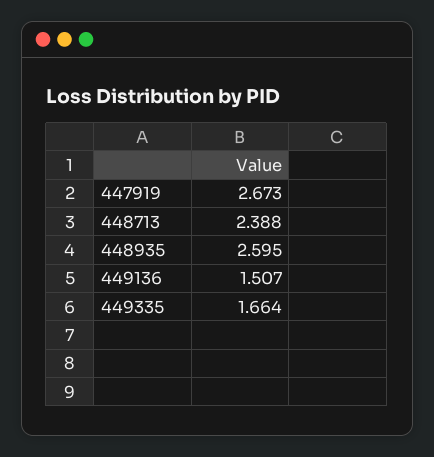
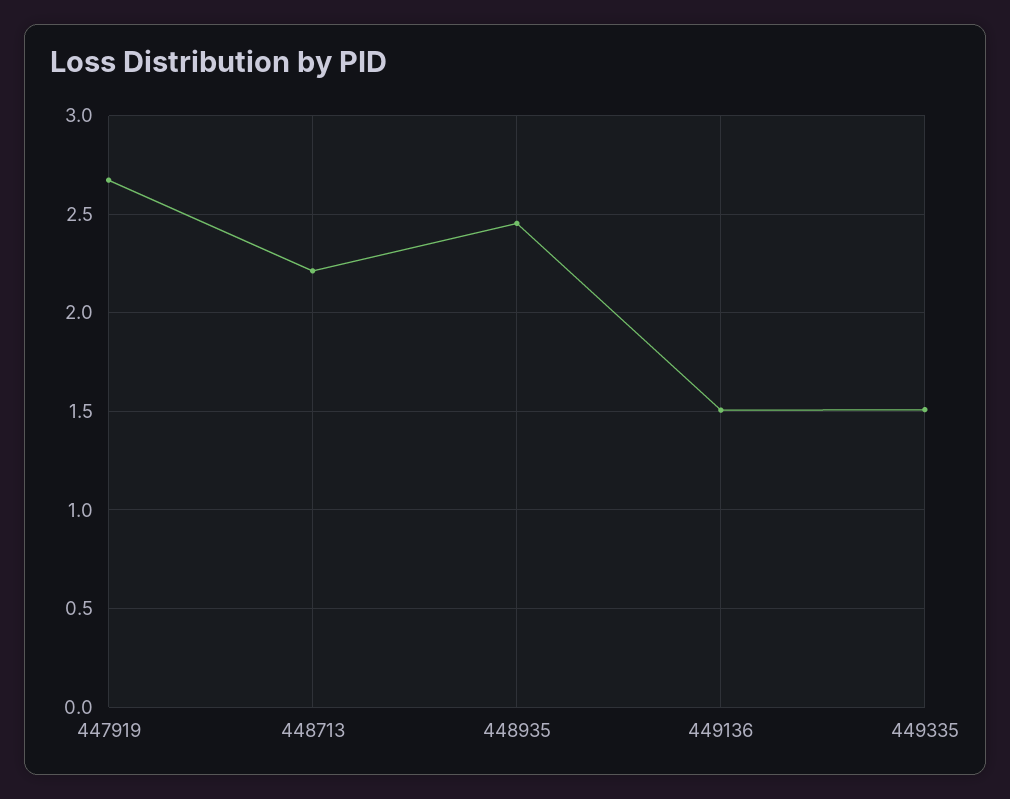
  {
    "447919": 2.673,
-   "448713": 2.388,
+   "448713": 2.2,
-   "448935": 2.595,
+   "448935": 2.45,
    "449136": 1.507,
-   "449335": 1.664
+   "449335": 1.5
  }

